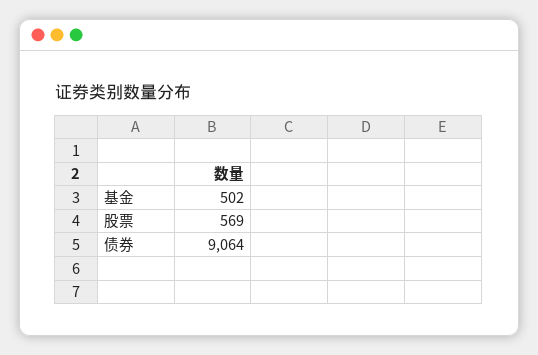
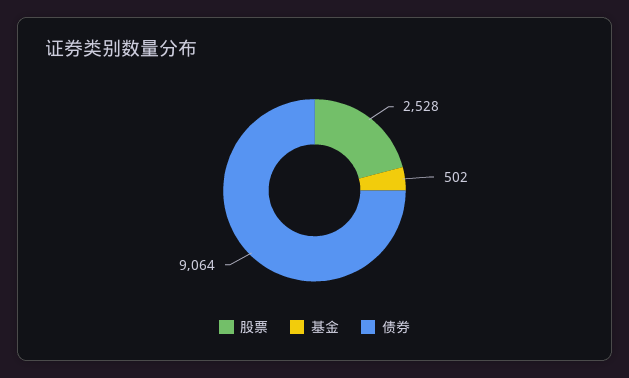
  {
    "基金": 502,
-   "股票": 569,
+   "股票": 2528,
    "债券": 9064
  }

